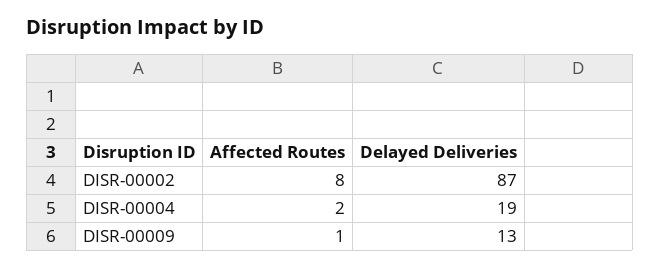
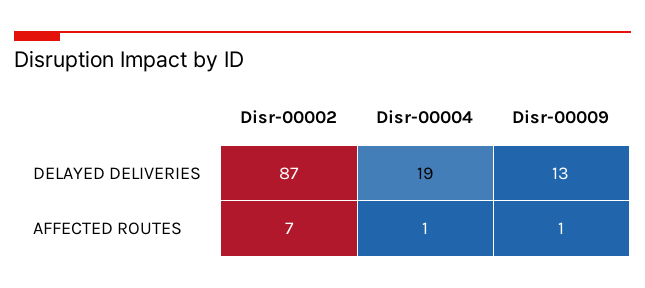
  {
    "Affected Routes": {
-     "DISR-00002": 8,
+     "DISR-00002": 7,
-     "DISR-00004": 2,
+     "DISR-00004": 1,
      "DISR-00009": 1
    },
    "Delayed Deliveries": {
      "DISR-00002": 87,
      "DISR-00004": 19,
      "DISR-00009": 13
    }
  }

